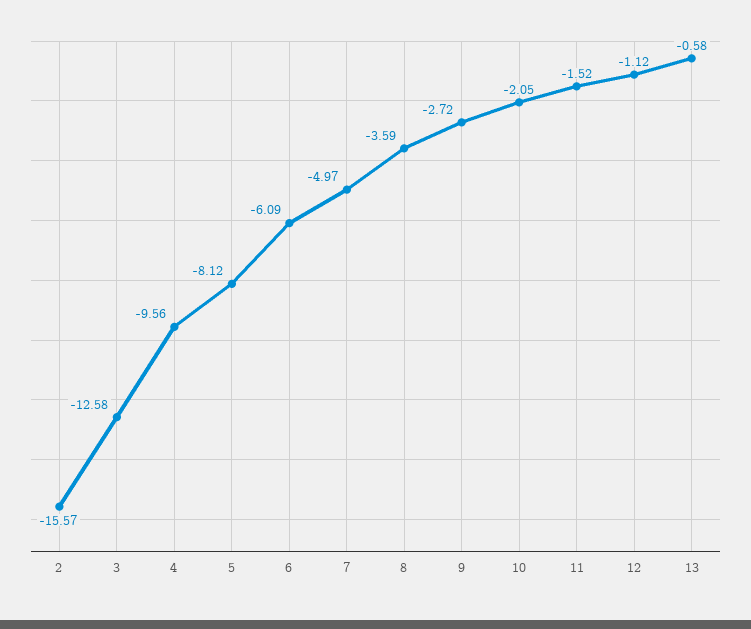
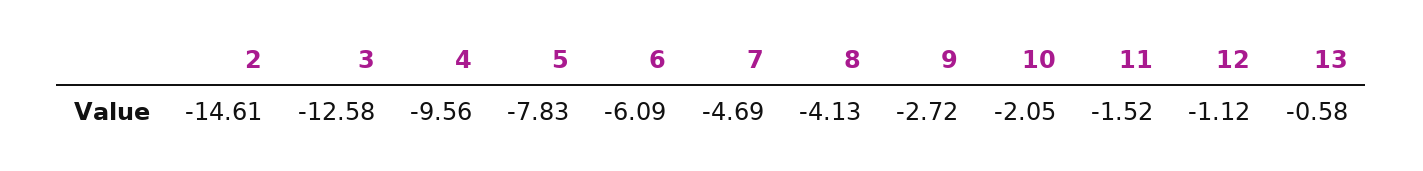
  {
-   "2": -15.57,
+   "2": -14.61,
    "3": -12.58,
    "4": -9.56,
-   "5": -8.12,
+   "5": -7.83,
    "6": -6.09,
-   "7": -4.97,
+   "7": -4.69,
-   "8": -3.59,
+   "8": -4.13,
    "9": -2.72,
    "10": -2.05,
    "11": -1.52,
    "12": -1.12,
    "13": -0.58
  }

